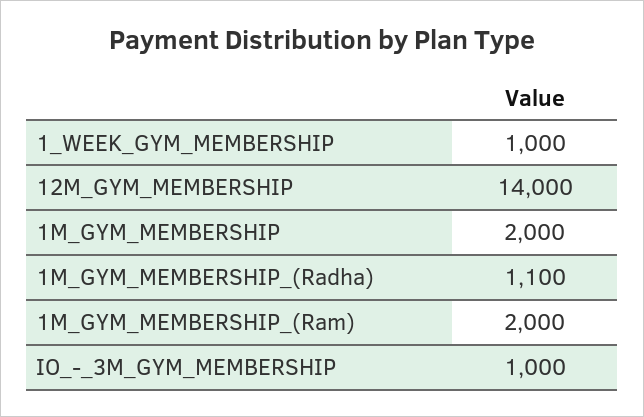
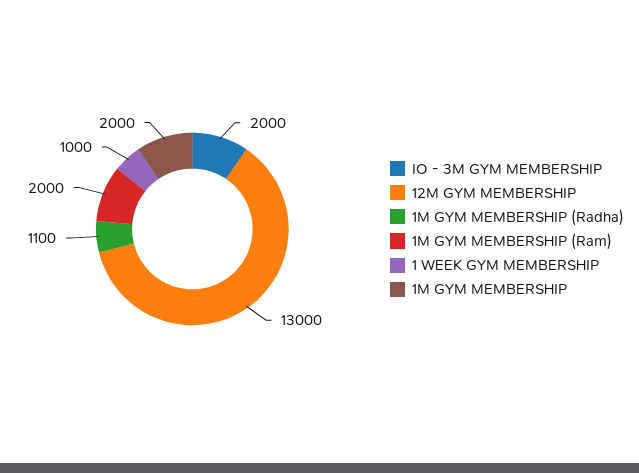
  {
    "1_WEEK_GYM_MEMBERSHIP": 1000,
-   "12M_GYM_MEMBERSHIP": 14000,
+   "12M_GYM_MEMBERSHIP": 13000,
    "1M_GYM_MEMBERSHIP": 2000,
    "1M_GYM_MEMBERSHIP_(Radha)": 1100,
    "1M_GYM_MEMBERSHIP_(Ram)": 2000,
-   "IO_-_3M_GYM_MEMBERSHIP": 1000
+   "IO_-_3M_GYM_MEMBERSHIP": 2000
  }

